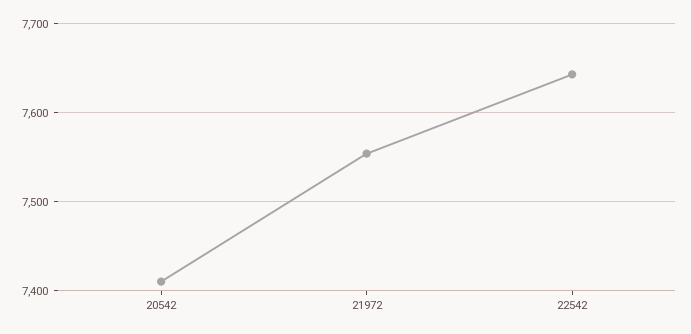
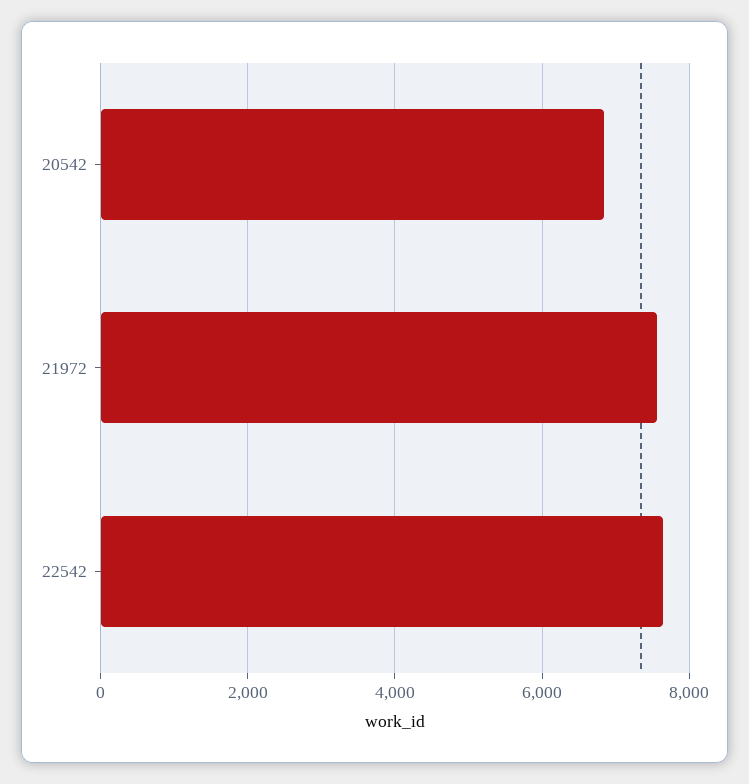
  {
-   "20542": 7410,
+   "20542": 6800,
    "21972": 7550,
    "22542": 7640
  }

